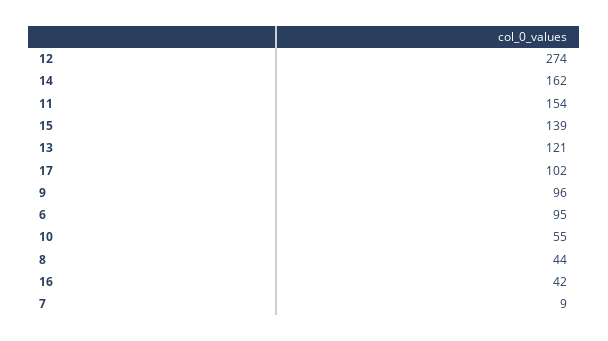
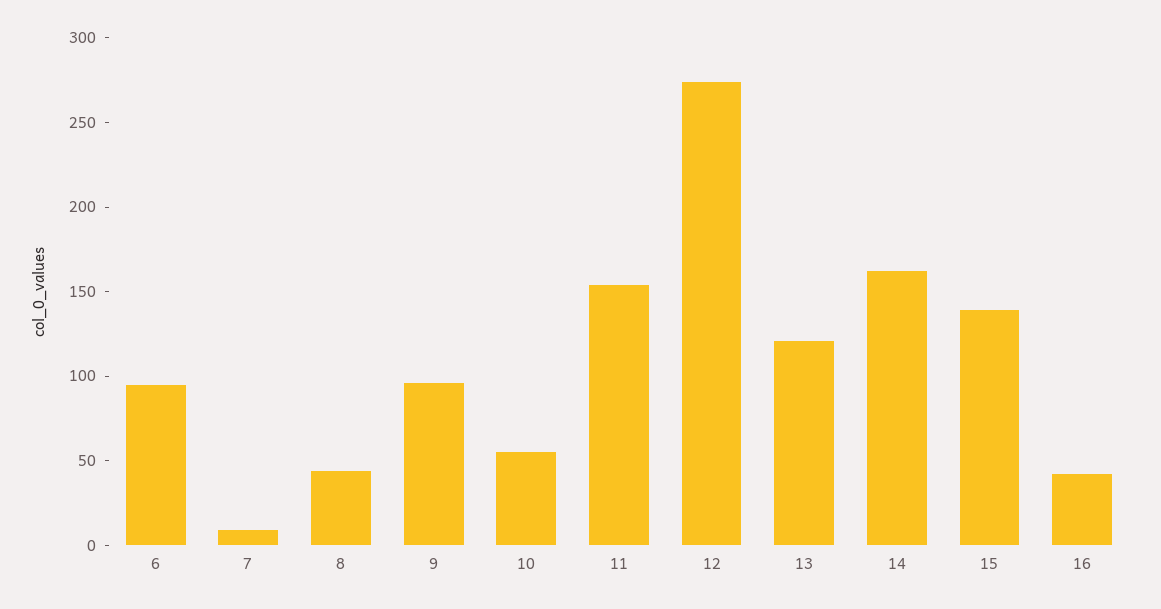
  {
    "12": 274,
    "14": 162,
    "11": 154,
    "15": 139,
    "13": 121,
-   "17": 102,
    "9": 96,
    "6": 95,
    "10": 55,
    "8": 44,
    "16": 42,
    "7": 9
  }

